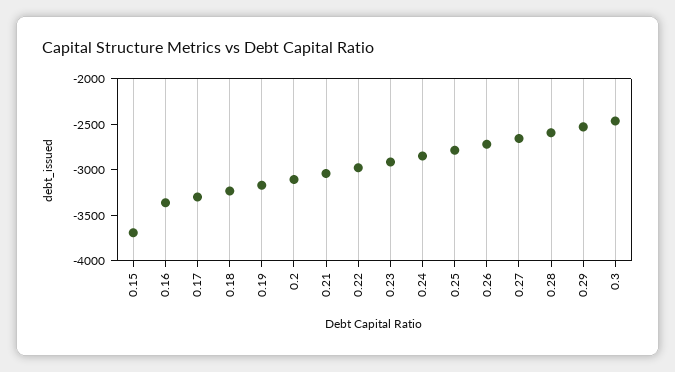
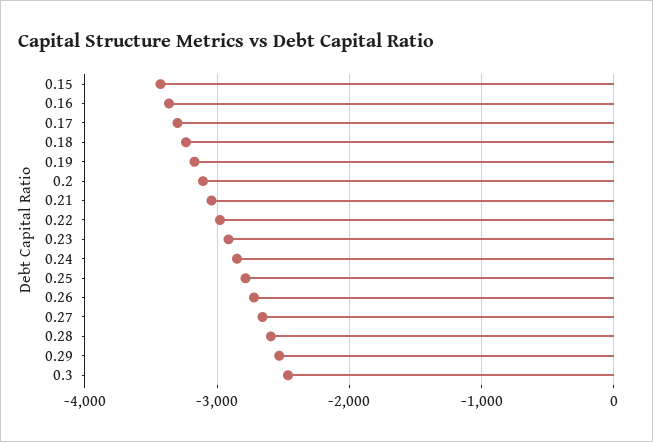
  {
-   "0.15": -3700,
+   "0.15": -3400,
    "0.16": -3400,
    "0.17": -3300,
    "0.18": -3200,
    "0.19": -3200,
    "0.2": -3100,
    "0.21": -3000,
    "0.22": -3000,
    "0.23": -2900,
    "0.24": -2900,
    "0.25": -2800,
    "0.26": -2700,
    "0.27": -2700,
    "0.28": -2600,
    "0.29": -2500,
    "0.3": -2500
  }

